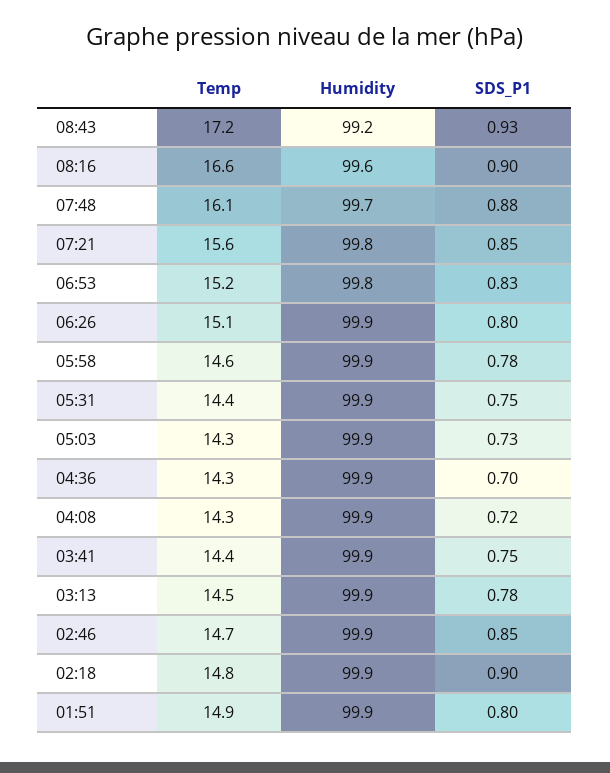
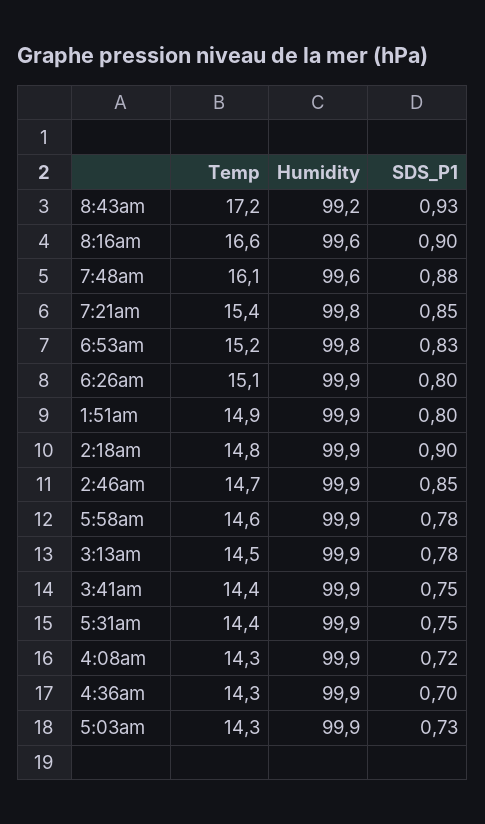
  {
    "Temp": {
      "08:43": 17.2,
      "08:16": 16.6,
      "07:48": 16.1,
-     "07:21": 15.6,
+     "07:21": 15.4,
      "06:53": 15.2,
      "06:26": 15.1,
      "05:58": 14.6,
      "05:31": 14.4,
      "05:03": 14.3,
      "04:36": 14.3,
      "04:08": 14.3,
      "03:41": 14.4,
      "03:13": 14.5,
      "02:46": 14.7,
      "02:18": 14.8,
      "01:51": 14.9
    },
    "Humidity": {
      "08:43": 99.2,
      "08:16": 99.6,
-     "07:48": 99.7,
+     "07:48": 99.6,
      "07:21": 99.8,
      "06:53": 99.8,
      "06:26": 99.9,
      "05:58": 99.9,
      "05:31": 99.9,
      "05:03": 99.9,
      "04:36": 99.9,
      "04:08": 99.9,
      "03:41": 99.9,
      "03:13": 99.9,
      "02:46": 99.9,
      "02:18": 99.9,
      "01:51": 99.9
    },
    "SDS_P1": {
      "08:43": 0.93,
      "08:16": 0.9,
      "07:48": 0.88,
      "07:21": 0.85,
      "06:53": 0.83,
      "06:26": 0.8,
      "05:58": 0.78,
      "05:31": 0.75,
      "05:03": 0.73,
      "04:36": 0.7,
      "04:08": 0.72,
      "03:41": 0.75,
      "03:13": 0.78,
      "02:46": 0.85,
      "02:18": 0.9,
      "01:51": 0.8
    }
  }

